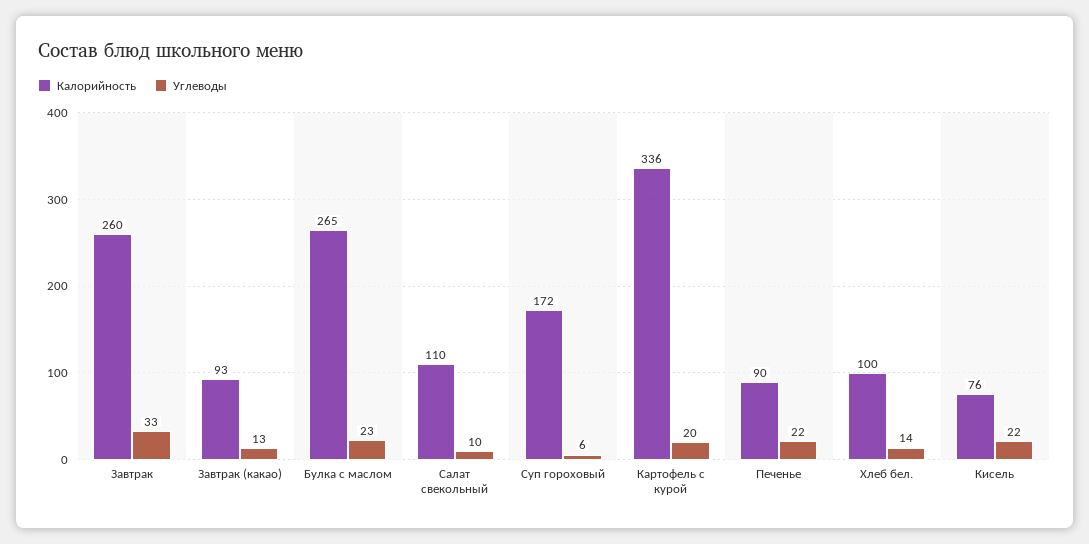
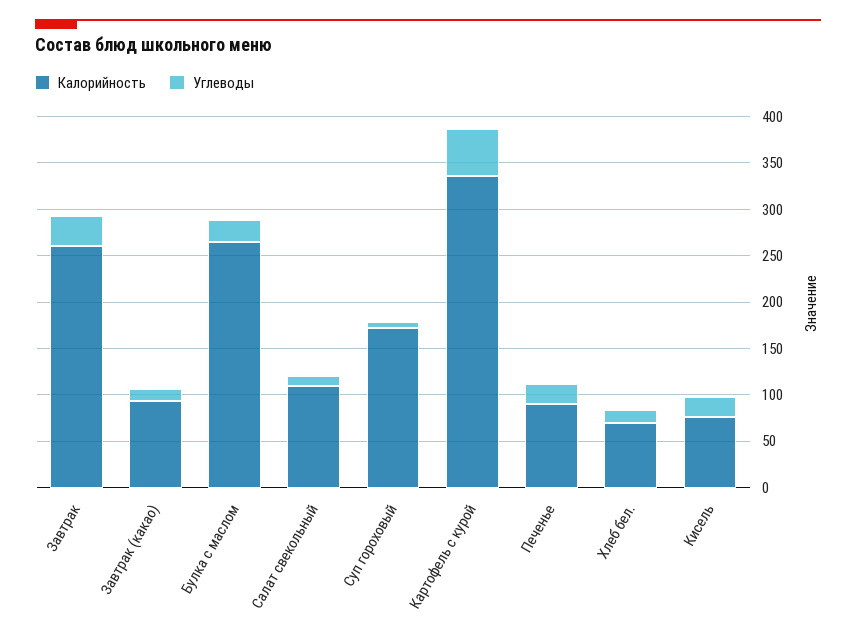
  {
    "Калорийность": {
      "Завтрак": 260,
      "Завтрак (какао)": 93,
      "Булка с маслом": 265,
      "Салат свекольный": 110,
      "Суп гороховый": 172,
      "Картофель с курой": 336,
      "Печенье": 90,
-     "Хлеб бел.": 100,
+     "Хлеб бел.": 70,
      "Кисель": 76
    },
    "Углеводы": {
      "Завтрак": 33,
      "Завтрак (какао)": 13,
      "Булка с маслом": 23,
      "Салат свекольный": 10,
      "Суп гороховый": 6,
-     "Картофель с курой": 20,
+     "Картофель с курой": 50,
      "Печенье": 22,
      "Хлеб бел.": 14,
      "Кисель": 22
    }
  }

